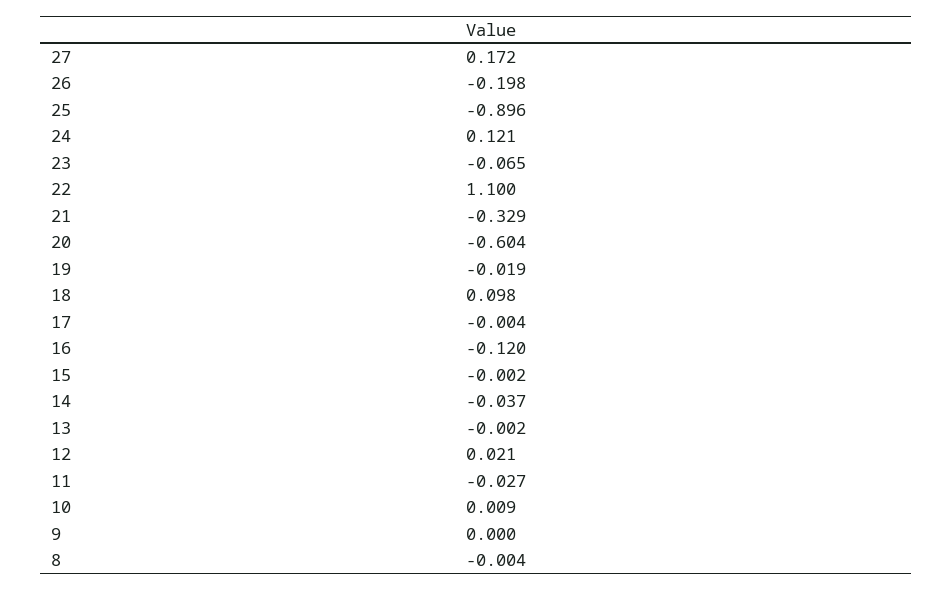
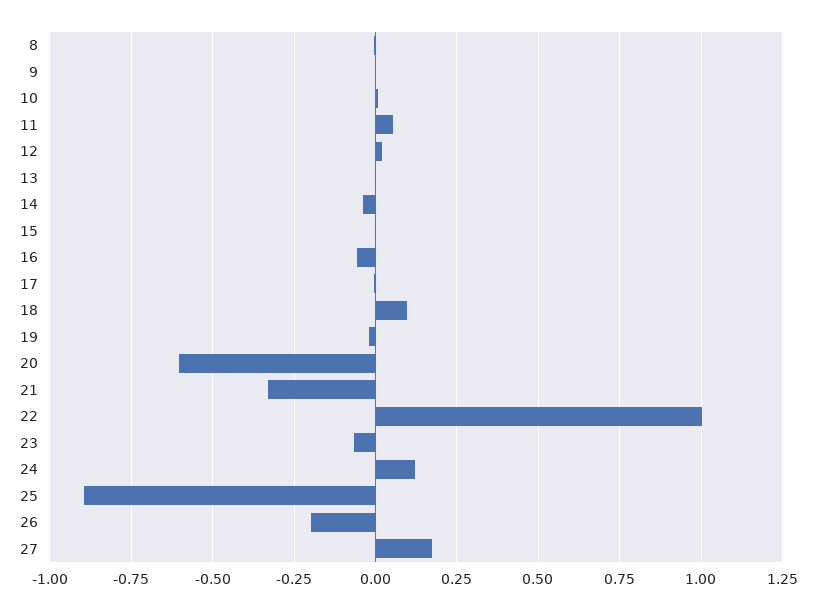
  {
    "27": 0.172,
    "26": -0.198,
    "25": -0.896,
    "24": 0.121,
    "23": -0.065,
-   "22": 1.1,
+   "22": 1,
    "21": -0.329,
    "20": -0.604,
    "19": -0.019,
    "18": 0.098,
    "17": -0.004,
-   "16": -0.12,
+   "16": -0.05,
    "15": -0.002,
    "14": -0.037,
    "13": -0.002,
    "12": 0.021,
-   "11": -0.027,
+   "11": 0.05,
    "10": 0.009,
    "9": 0,
    "8": -0.004
  }

